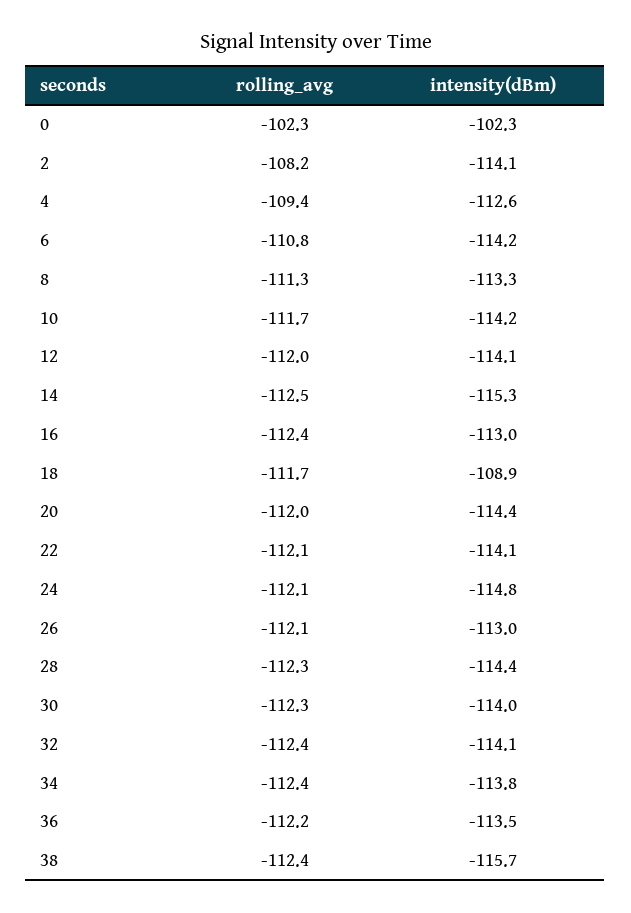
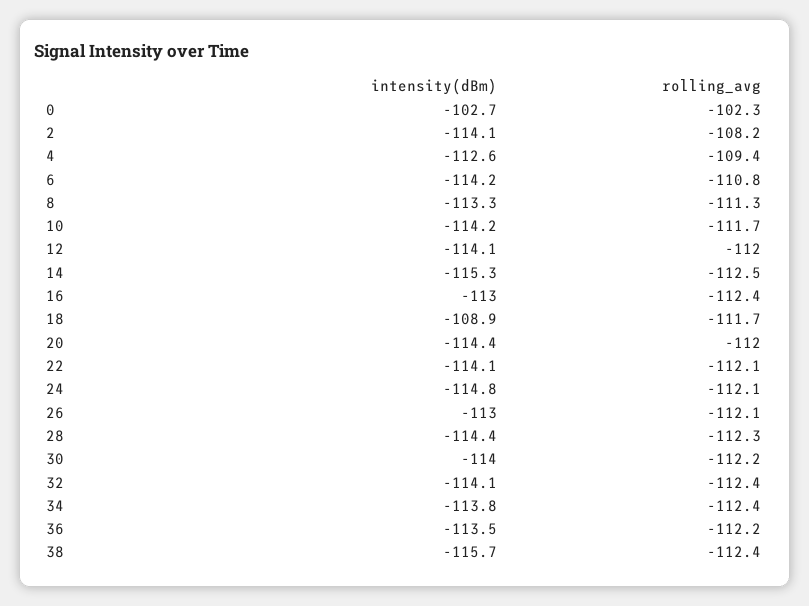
  {
    "rolling_avg": {
      "0": -102.3,
      "2": -108.2,
      "4": -109.4,
      "6": -110.8,
      "8": -111.3,
      "10": -111.7,
      "12": -112,
      "14": -112.5,
      "16": -112.4,
      "18": -111.7,
      "20": -112,
      "22": -112.1,
      "24": -112.1,
      "26": -112.1,
      "28": -112.3,
-     "30": -112.3,
+     "30": -112.2,
      "32": -112.4,
      "34": -112.4,
      "36": -112.2,
      "38": -112.4
    },
    "intensity(dBm)": {
-     "0": -102.3,
+     "0": -102.7,
      "2": -114.1,
      "4": -112.6,
      "6": -114.2,
      "8": -113.3,
      "10": -114.2,
      "12": -114.1,
      "14": -115.3,
      "16": -113,
      "18": -108.9,
      "20": -114.4,
      "22": -114.1,
      "24": -114.8,
      "26": -113,
      "28": -114.4,
      "30": -114,
      "32": -114.1,
      "34": -113.8,
      "36": -113.5,
      "38": -115.7
    }
  }

